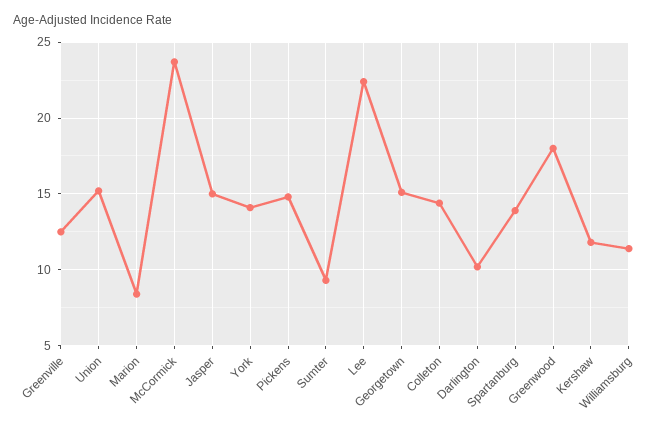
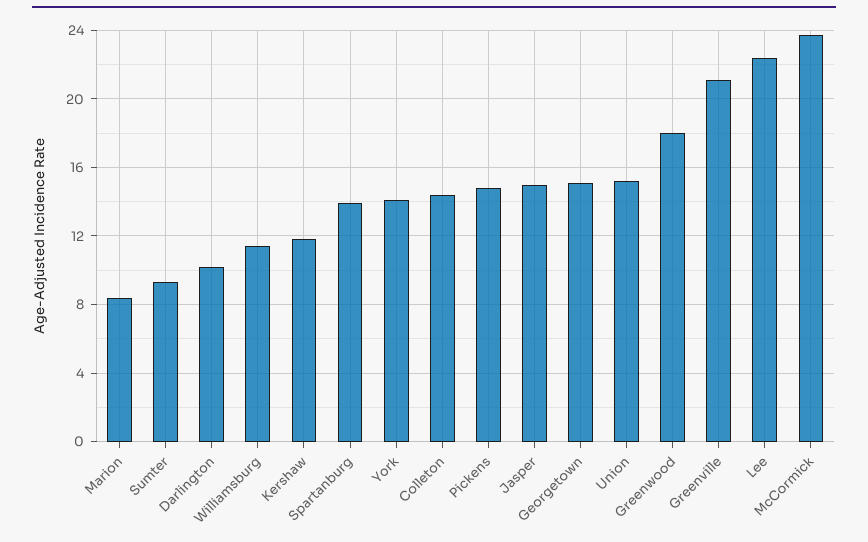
  {
-   "Greenville": 12.5,
+   "Greenville": 21,
    "Union": 15,
    "Marion": 8.5,
    "McCormick": 23.5,
    "Jasper": 15,
    "York": 14,
    "Pickens": 15,
    "Sumter": 9.5,
    "Lee": 22.5,
    "Georgetown": 15,
    "Colleton": 14.5,
    "Darlington": 10,
    "Spartanburg": 14,
    "Greenwood": 18,
    "Kershaw": 12,
    "Williamsburg": 11.5
  }

